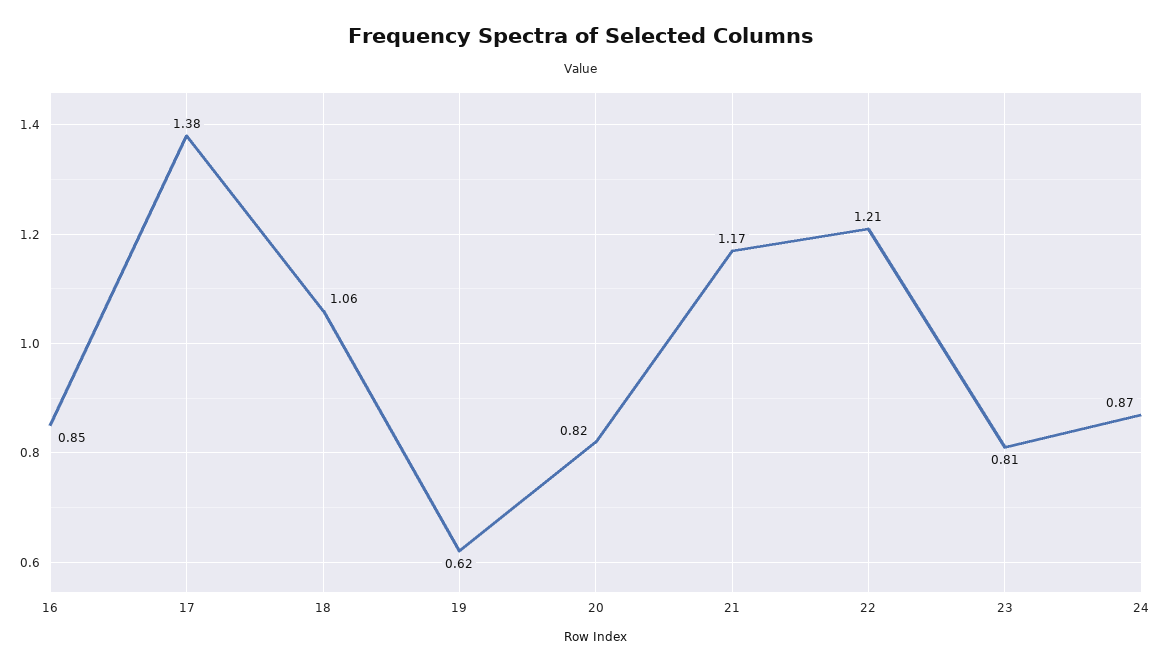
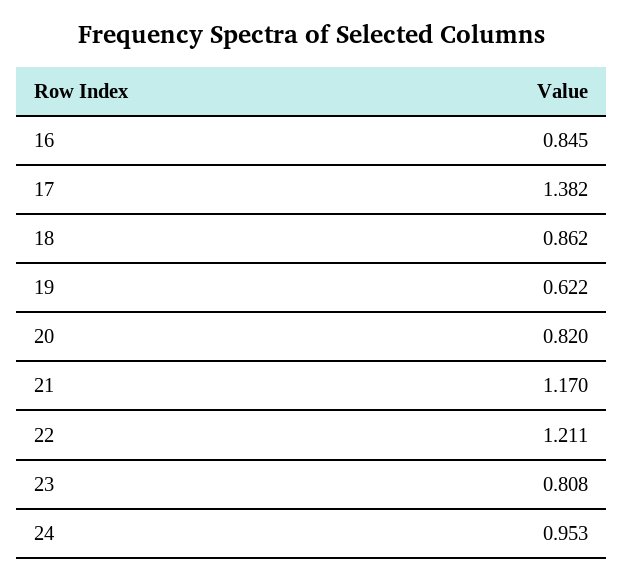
  {
    "16": 0.845,
    "17": 1.382,
-   "18": 1.06,
+   "18": 0.862,
    "19": 0.622,
    "20": 0.82,
    "21": 1.17,
    "22": 1.211,
    "23": 0.808,
-   "24": 0.87
+   "24": 0.953
  }

